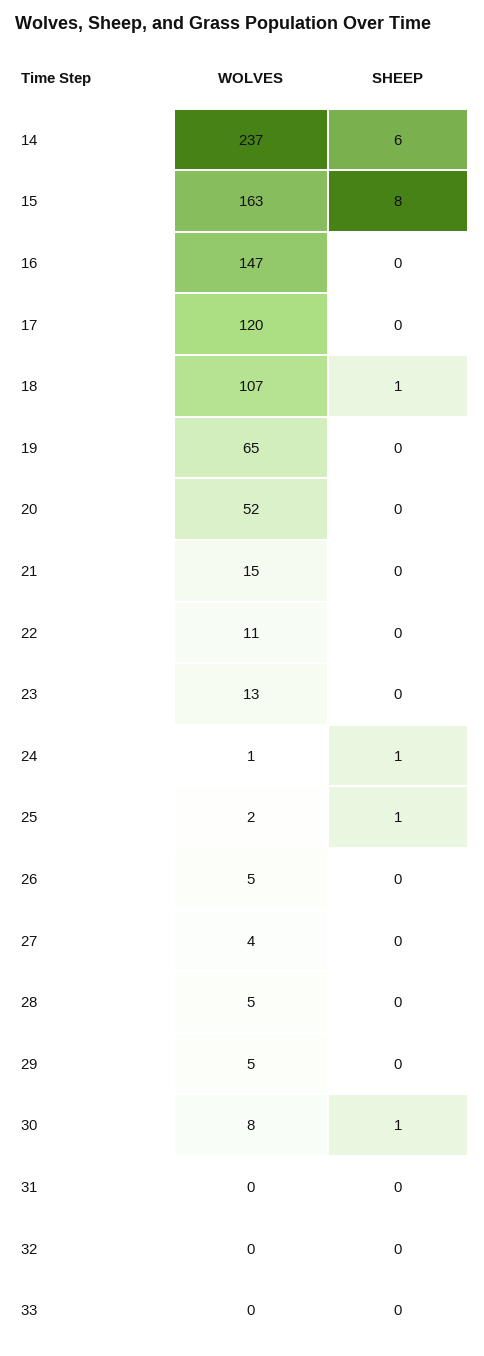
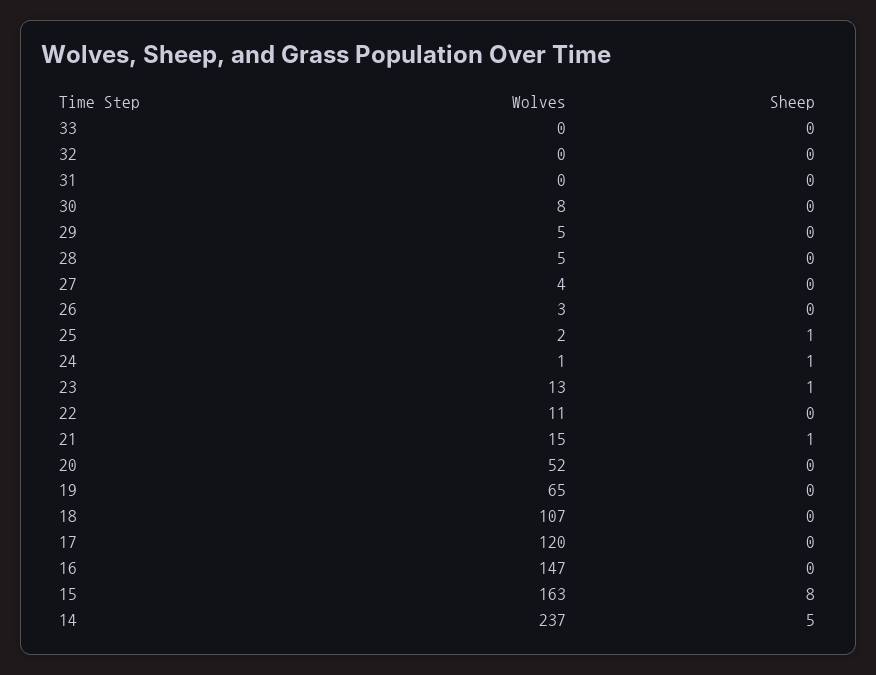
  {
    "WOLVES": {
      "14": 237,
      "15": 163,
      "16": 147,
      "17": 120,
      "18": 107,
      "19": 65,
      "20": 52,
      "21": 15,
      "22": 11,
      "23": 13,
      "24": 1,
      "25": 2,
-     "26": 5,
+     "26": 3,
      "27": 4,
      "28": 5,
      "29": 5,
      "30": 8,
      "31": 0,
      "32": 0,
      "33": 0
    },
    "SHEEP": {
-     "14": 6,
+     "14": 5,
      "15": 8,
      "16": 0,
      "17": 0,
-     "18": 1,
+     "18": 0,
      "19": 0,
      "20": 0,
-     "21": 0,
+     "21": 1,
      "22": 0,
-     "23": 0,
+     "23": 1,
      "24": 1,
      "25": 1,
      "26": 0,
      "27": 0,
      "28": 0,
      "29": 0,
-     "30": 1,
+     "30": 0,
      "31": 0,
      "32": 0,
      "33": 0
    }
  }

